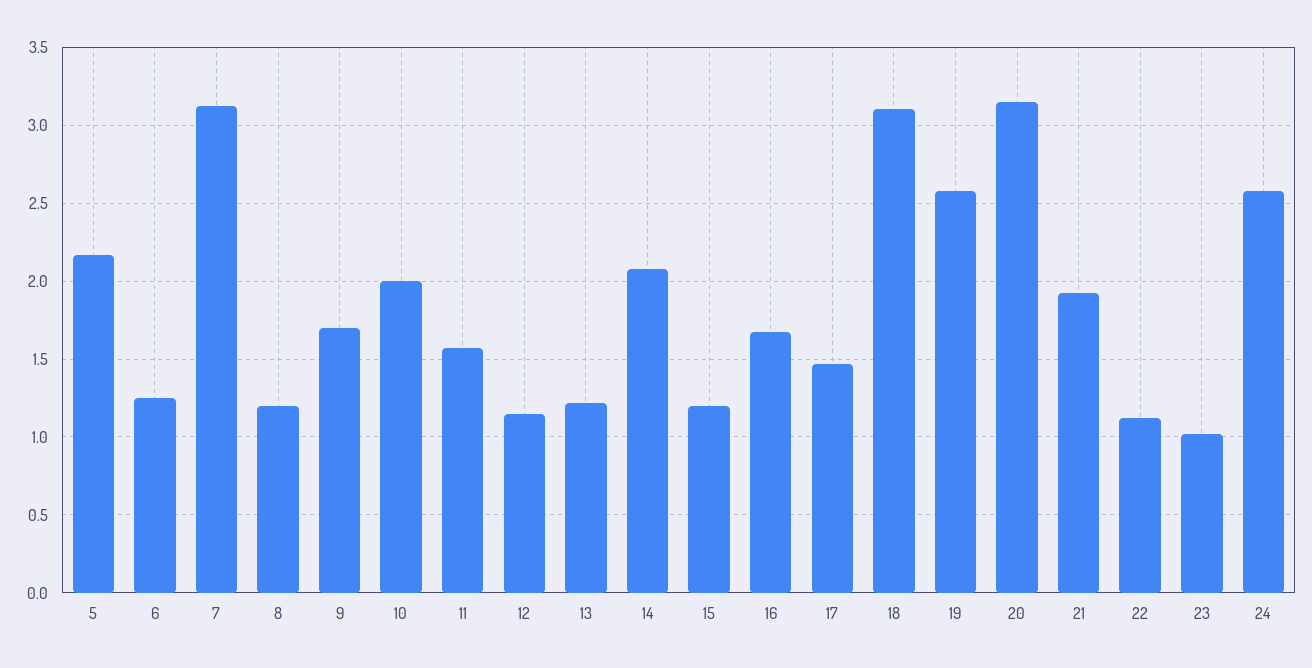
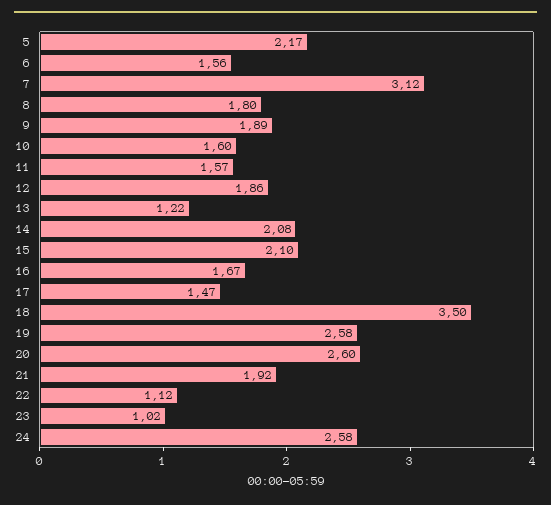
  {
    "5": 2.17,
-   "6": 1.25,
+   "6": 1.56,
    "7": 3.12,
-   "8": 1.2,
+   "8": 1.8,
-   "9": 1.7,
+   "9": 1.89,
-   "10": 2,
+   "10": 1.6,
    "11": 1.57,
-   "12": 1.15,
+   "12": 1.86,
    "13": 1.22,
    "14": 2.08,
-   "15": 1.2,
+   "15": 2.1,
    "16": 1.67,
    "17": 1.47,
-   "18": 3.1,
+   "18": 3.5,
    "19": 2.58,
-   "20": 3.15,
+   "20": 2.6,
    "21": 1.92,
    "22": 1.12,
    "23": 1.02,
    "24": 2.58
  }

